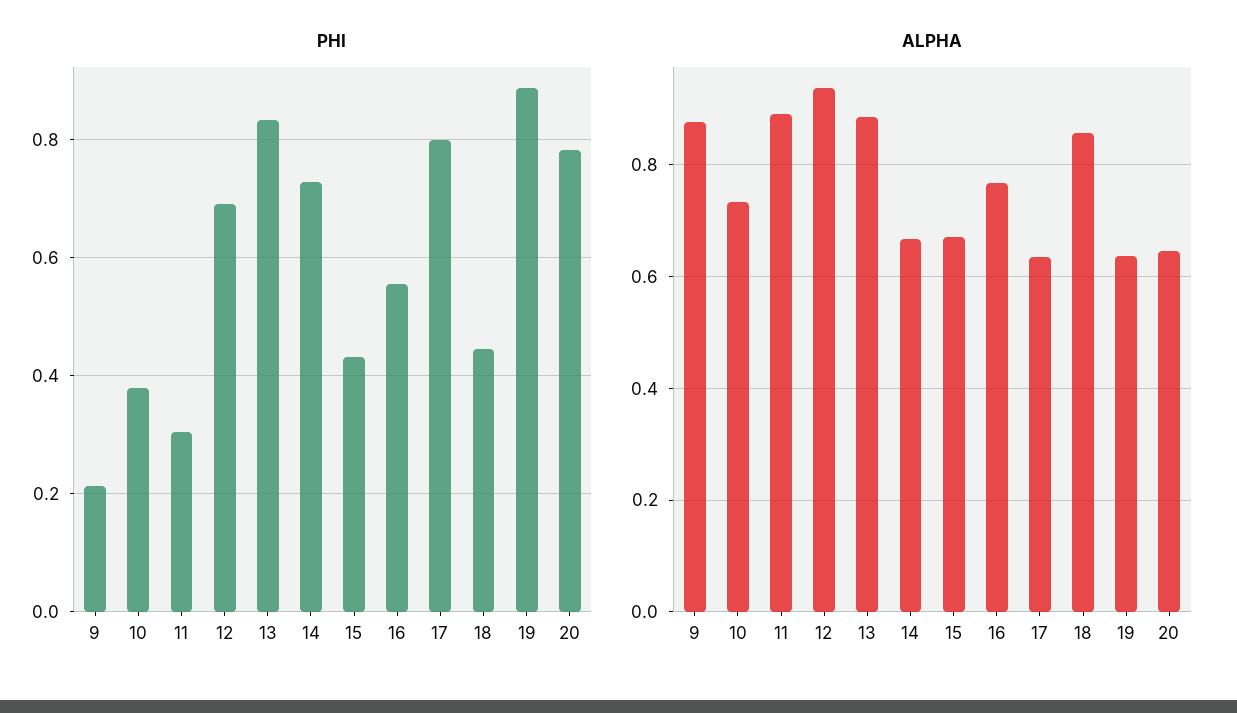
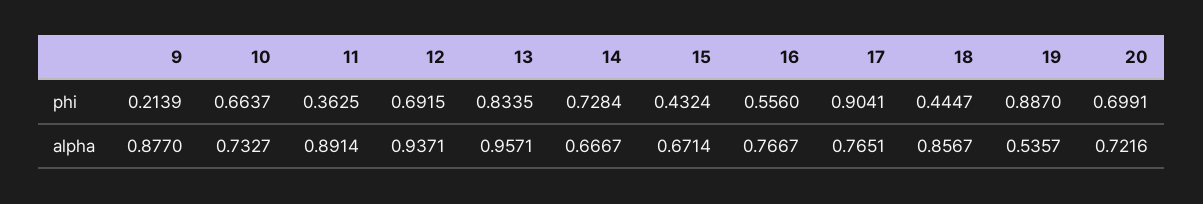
  {
    "PHI": {
      "9": 0.2139,
-     "10": 0.38,
+     "10": 0.6637,
-     "11": 0.3,
+     "11": 0.3625,
      "12": 0.6915,
      "13": 0.8335,
      "14": 0.7284,
      "15": 0.4324,
      "16": 0.556,
-     "17": 0.8,
+     "17": 0.9041,
      "18": 0.4447,
      "19": 0.887,
-     "20": 0.78
+     "20": 0.6991
    },
    "ALPHA": {
      "9": 0.877,
      "10": 0.7327,
      "11": 0.8914,
      "12": 0.9371,
-     "13": 0.88,
+     "13": 0.9571,
      "14": 0.6667,
      "15": 0.6714,
      "16": 0.7667,
-     "17": 0.64,
+     "17": 0.7651,
      "18": 0.8567,
-     "19": 0.64,
+     "19": 0.5357,
-     "20": 0.64
+     "20": 0.7216
    }
  }

